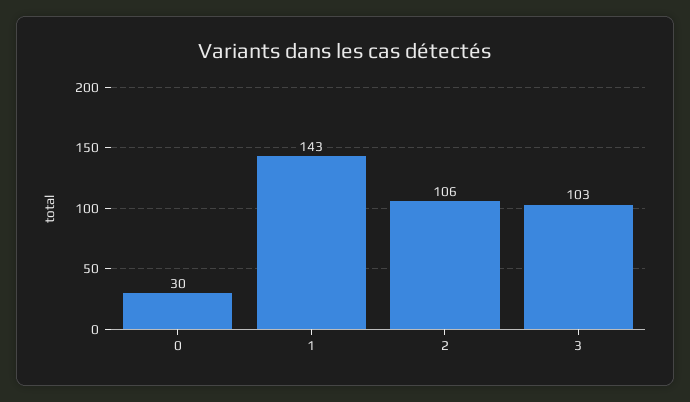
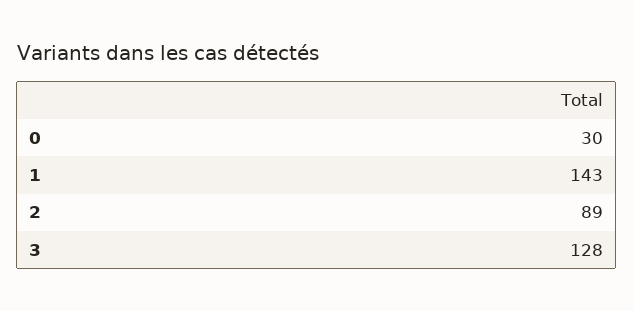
  {
    "0": 30,
    "1": 143,
-   "2": 106,
+   "2": 89,
-   "3": 103
+   "3": 128
  }

